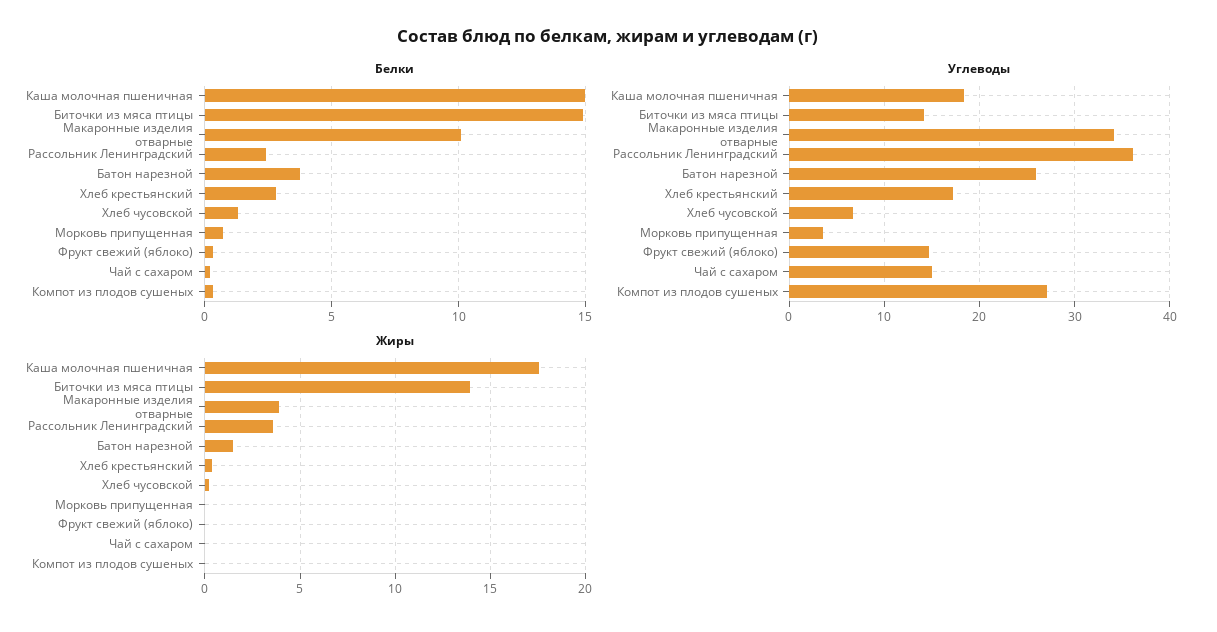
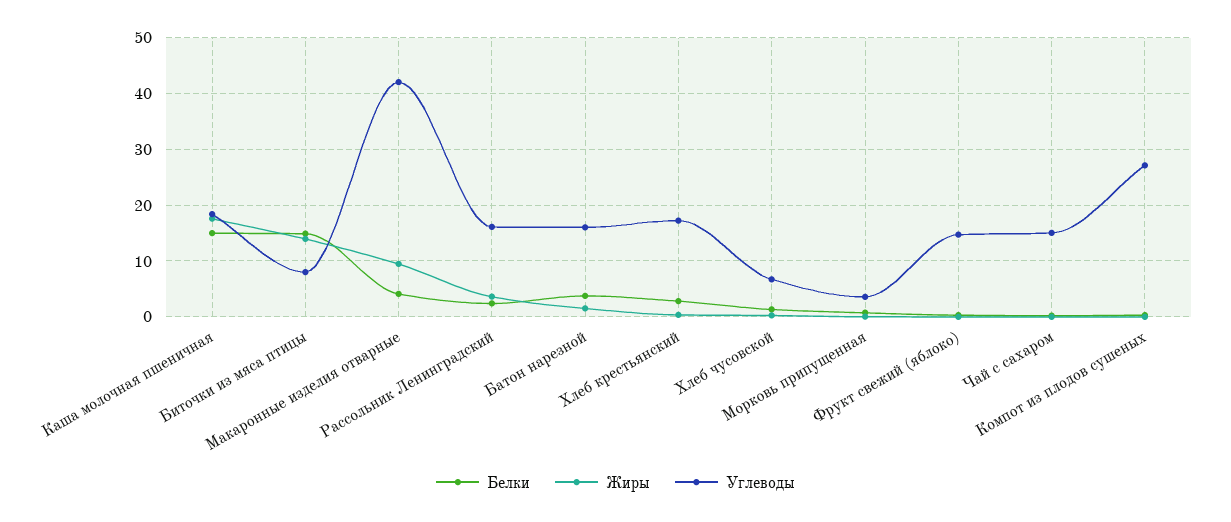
  {
    "Белки": {
      "Каша молочная пшеничная": 15,
      "Биточки из мяса птицы": 15,
-     "Макаронные изделия отварные": 10,
+     "Макаронные изделия отварные": 4,
      "Рассольник Ленинградский": 2.5,
      "Батон нарезной": 4,
      "Хлеб крестьянский": 3,
      "Хлеб чусовской": 1.5,
      "Морковь припущенная": 0.5,
      "Фрукт свежий (яблоко)": 0.5,
      "Чай с сахаром": 0,
      "Компот из плодов сушеных": 0.5
    },
    "Углеводы": {
      "Каша молочная пшеничная": 18,
-     "Биточки из мяса птицы": 14,
+     "Биточки из мяса птицы": 8,
-     "Макаронные изделия отварные": 34,
+     "Макаронные изделия отварные": 42,
-     "Рассольник Ленинградский": 36,
+     "Рассольник Ленинградский": 16,
-     "Батон нарезной": 26,
+     "Батон нарезной": 16,
      "Хлеб крестьянский": 17,
      "Хлеб чусовской": 7,
      "Морковь припущенная": 4,
      "Фрукт свежий (яблоко)": 15,
      "Чай с сахаром": 15,
      "Компот из плодов сушеных": 27
    },
    "Жиры": {
      "Каша молочная пшеничная": 17.5,
      "Биточки из мяса птицы": 14,
-     "Макаронные изделия отварные": 4,
+     "Макаронные изделия отварные": 10,
      "Рассольник Ленинградский": 3.5,
      "Батон нарезной": 1.5,
      "Хлеб крестьянский": 0.5,
      "Хлеб чусовской": 0,
      "Морковь припущенная": 0,
      "Фрукт свежий (яблоко)": 0,
      "Чай с сахаром": 0,
      "Компот из плодов сушеных": 0
    }
  }

